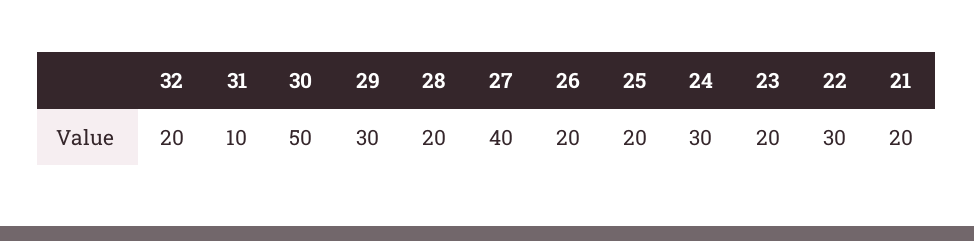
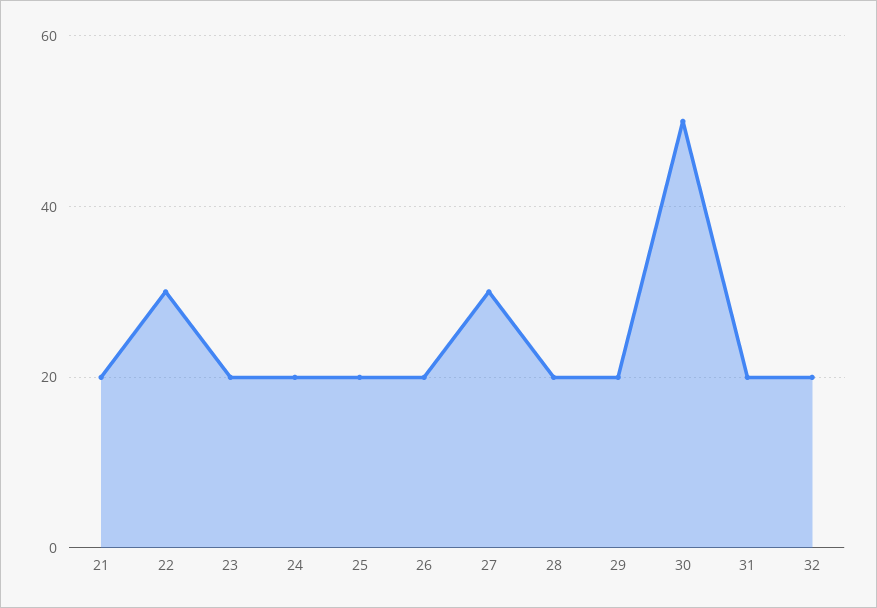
  {
    "32": 20,
-   "31": 10,
+   "31": 20,
    "30": 50,
-   "29": 30,
+   "29": 20,
    "28": 20,
-   "27": 40,
+   "27": 30,
    "26": 20,
    "25": 20,
-   "24": 30,
+   "24": 20,
    "23": 20,
    "22": 30,
    "21": 20
  }

